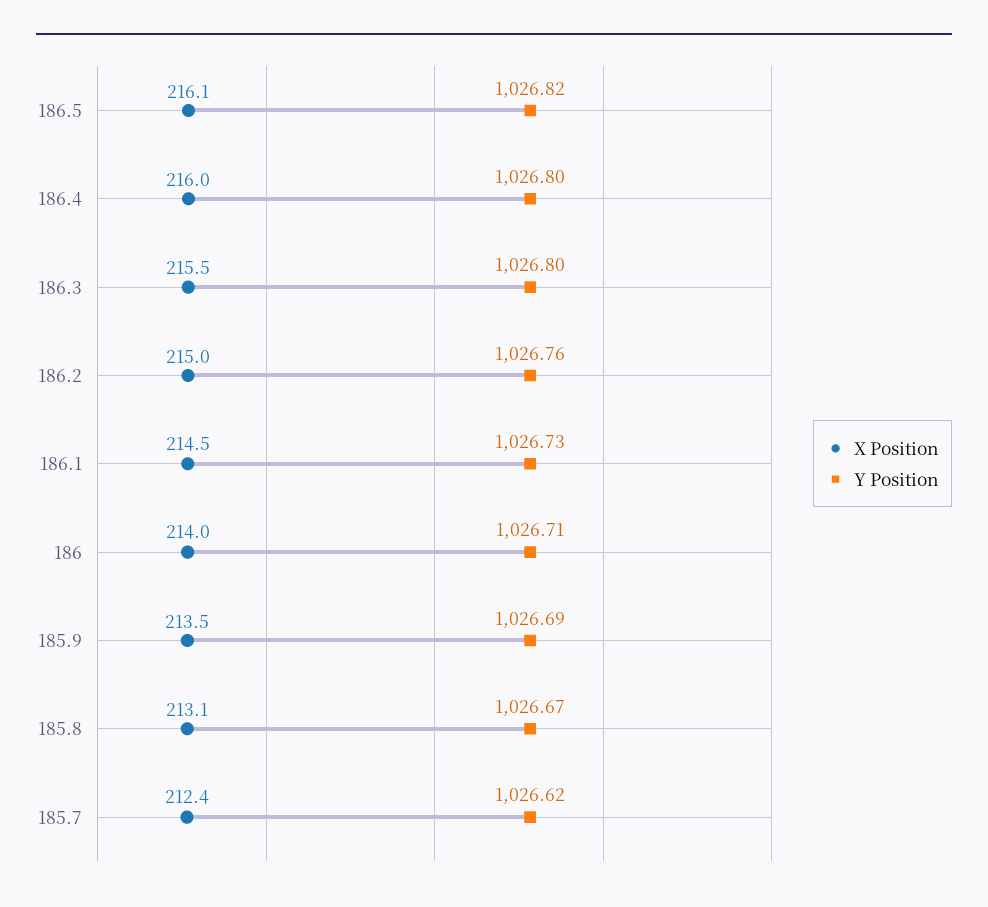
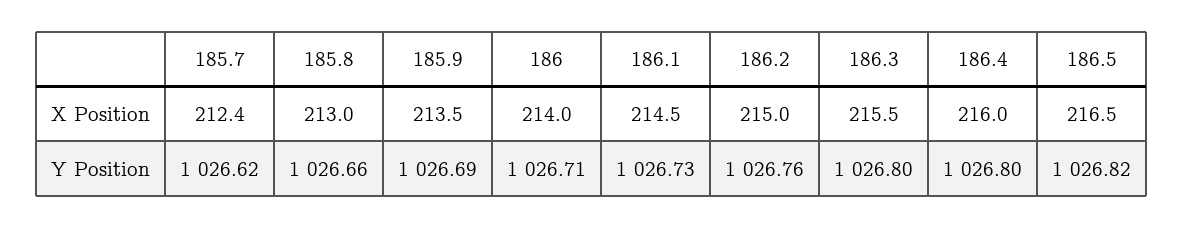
  {
    "X Position": {
-     "186.5": 216.1,
+     "186.5": 216.5,
      "186.4": 216,
      "186.3": 215.5,
      "186.2": 215,
      "186.1": 214.5,
      "186": 214,
      "185.9": 213.5,
-     "185.8": 213.1,
+     "185.8": 213,
      "185.7": 212.4
    },
    "Y Position": {
      "186.5": 1026.82,
      "186.4": 1026.8,
      "186.3": 1026.8,
      "186.2": 1026.76,
      "186.1": 1026.73,
      "186": 1026.71,
      "185.9": 1026.69,
-     "185.8": 1026.67,
+     "185.8": 1026.66,
      "185.7": 1026.62
    }
  }

